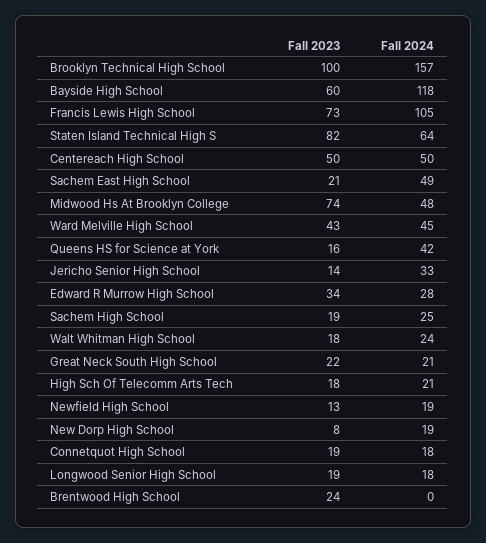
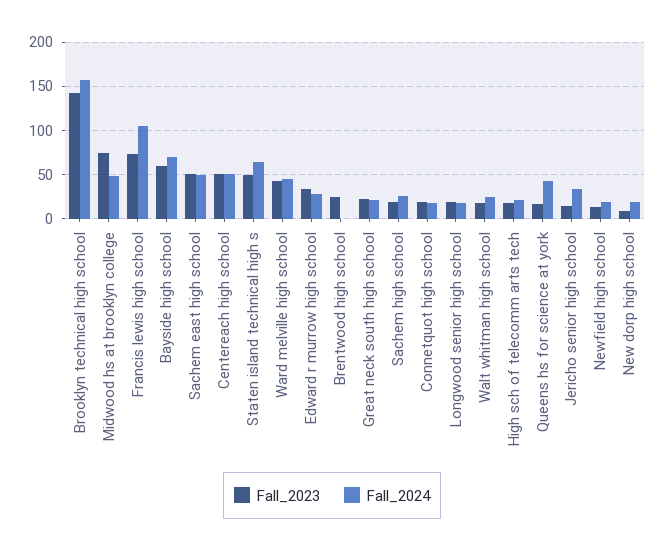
  {
    "Fall 2023": {
-     "Brooklyn Technical High School": 100,
+     "Brooklyn Technical High School": 140,
      "Bayside High School": 60,
      "Francis Lewis High School": 73,
-     "Staten Island Technical High S": 82,
+     "Staten Island Technical High S": 50,
      "Centereach High School": 50,
-     "Sachem East High School": 21,
+     "Sachem East High School": 50,
      "Midwood Hs At Brooklyn College": 74,
      "Ward Melville High School": 43,
      "Queens HS for Science at York": 16,
      "Jericho Senior High School": 14,
      "Edward R Murrow High School": 34,
      "Sachem High School": 19,
      "Walt Whitman High School": 18,
      "Great Neck South High School": 22,
      "High Sch Of Telecomm Arts Tech": 18,
      "Newfield High School": 13,
      "New Dorp High School": 8,
      "Connetquot High School": 19,
      "Longwood Senior High School": 19,
      "Brentwood High School": 24
    },
    "Fall 2024": {
      "Brooklyn Technical High School": 157,
-     "Bayside High School": 118,
+     "Bayside High School": 70,
      "Francis Lewis High School": 105,
      "Staten Island Technical High S": 64,
      "Centereach High School": 50,
      "Sachem East High School": 49,
      "Midwood Hs At Brooklyn College": 48,
      "Ward Melville High School": 45,
      "Queens HS for Science at York": 42,
      "Jericho Senior High School": 33,
      "Edward R Murrow High School": 28,
      "Sachem High School": 25,
      "Walt Whitman High School": 24,
      "Great Neck South High School": 21,
      "High Sch Of Telecomm Arts Tech": 21,
      "Newfield High School": 19,
      "New Dorp High School": 19,
      "Connetquot High School": 18,
      "Longwood Senior High School": 18,
      "Brentwood High School": 0
    }
  }

